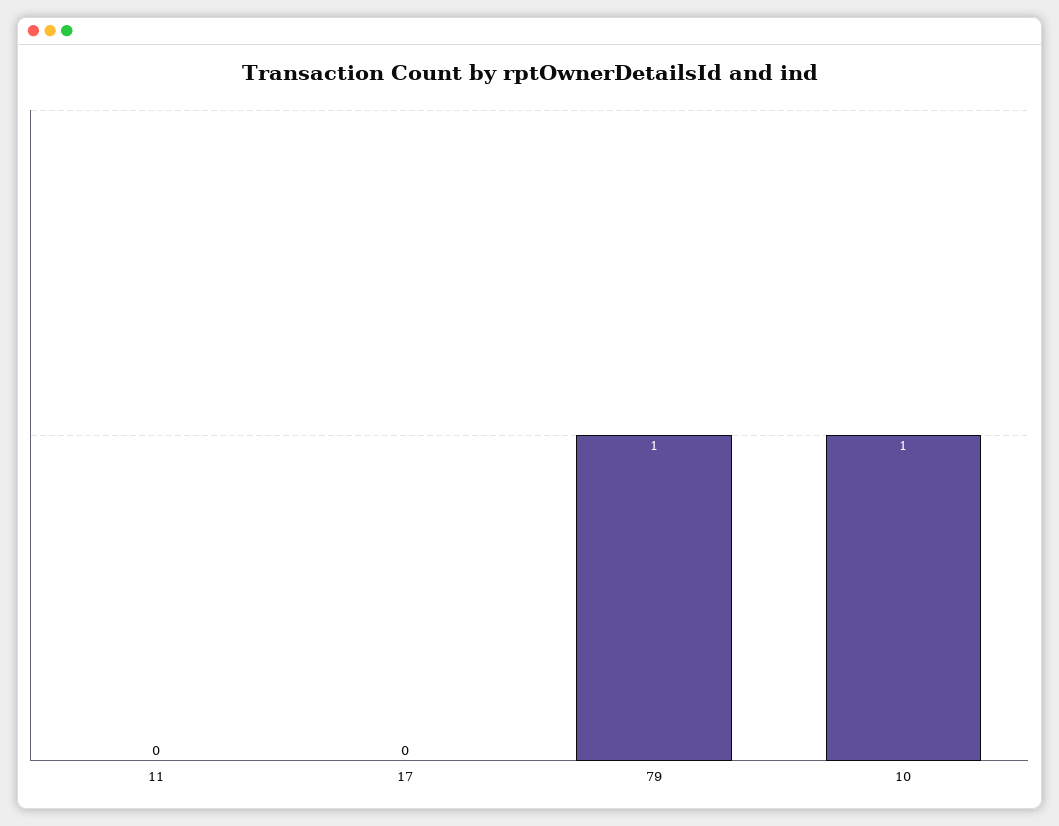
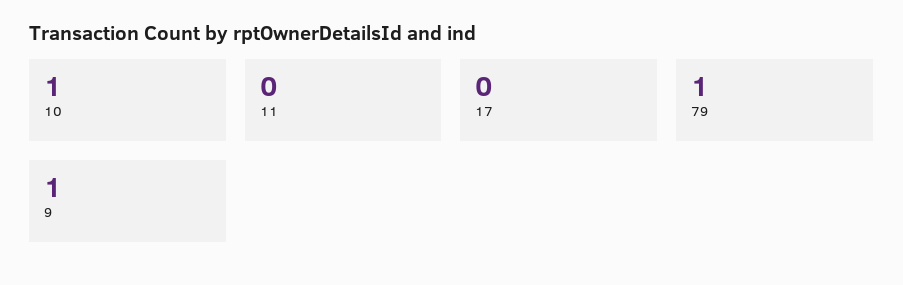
  {
    "11": 0,
    "17": 0,
    "79": 1,
-   "10": 1
+   "10": 1,
+   "9": 1
  }

